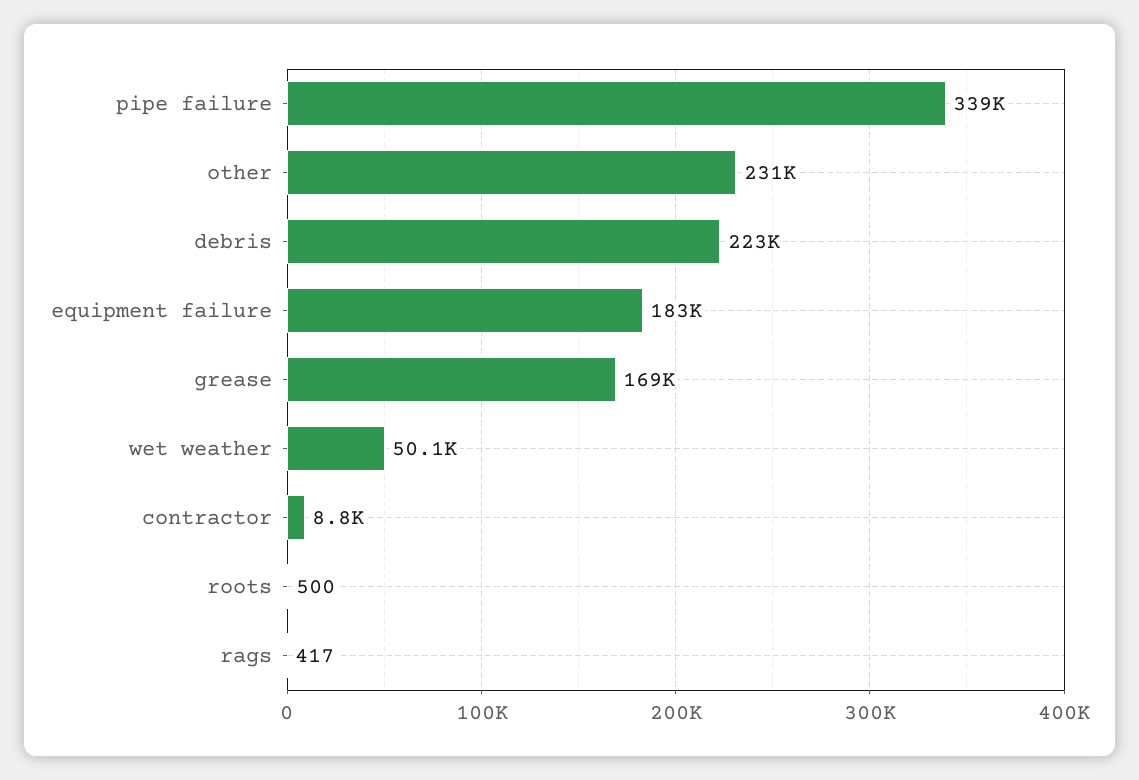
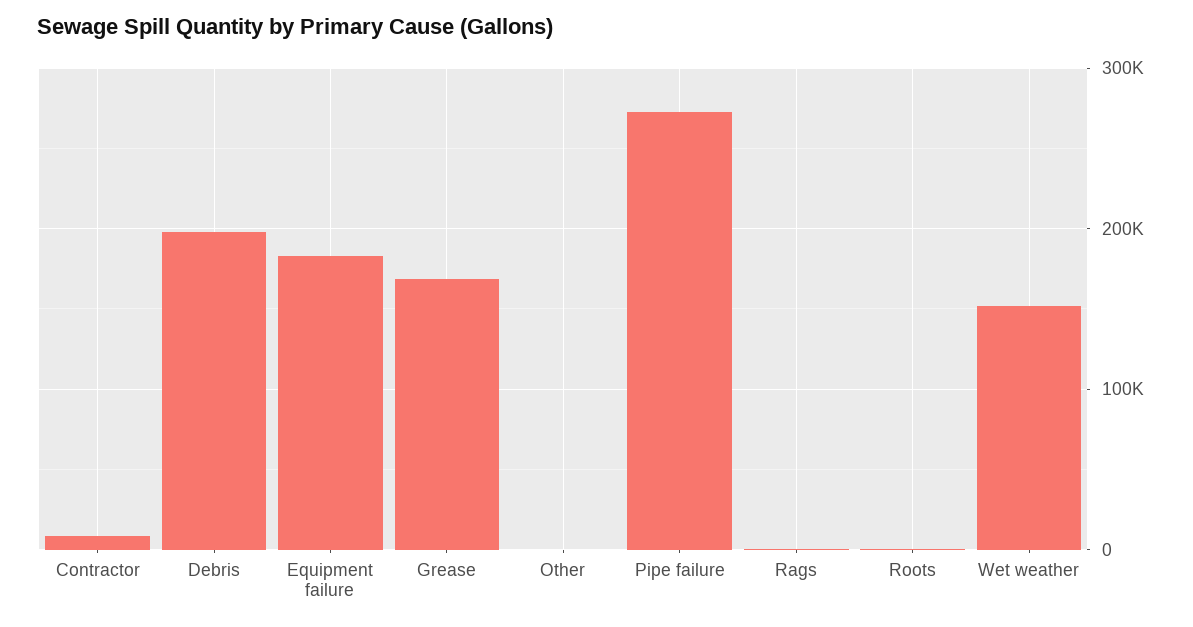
  {
-   "pipe failure": 339000,
+   "pipe failure": 270000,
-   "other": 231000,
+   "other": 0,
-   "debris": 223000,
+   "debris": 200000,
    "equipment failure": 183000,
    "grease": 169000,
-   "wet weather": 50100,
+   "wet weather": 150000,
    "contractor": 8800,
    "roots": 500,
    "rags": 417
  }

